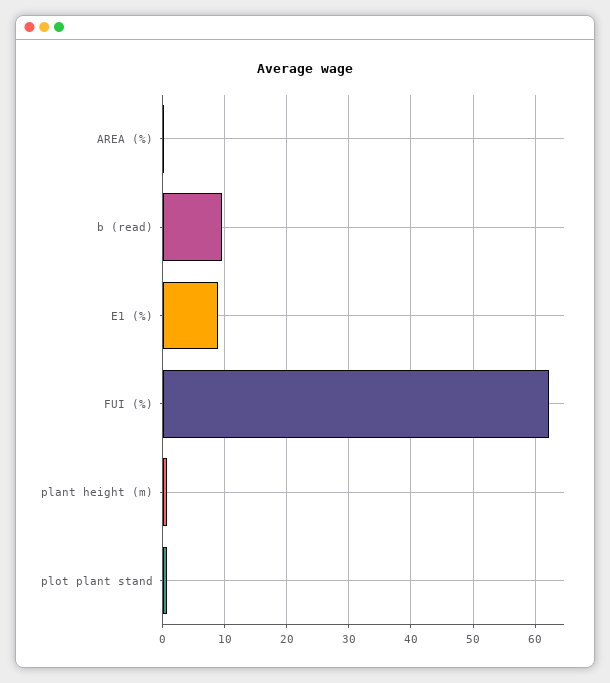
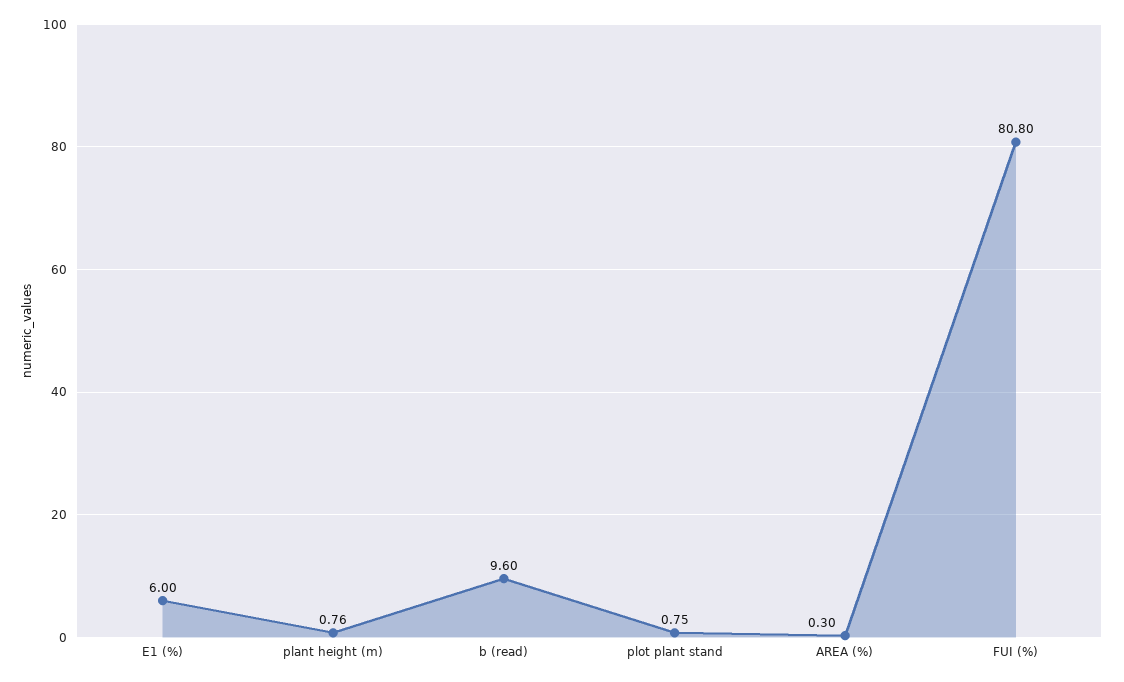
  {
    "AREA (%)": 0.3,
    "b (read)": 9.6,
-   "E1 (%)": 9,
+   "E1 (%)": 6,
-   "FUI (%)": 62,
+   "FUI (%)": 80.8,
    "plant height (m)": 0.76,
    "plot plant stand": 0.75
  }

